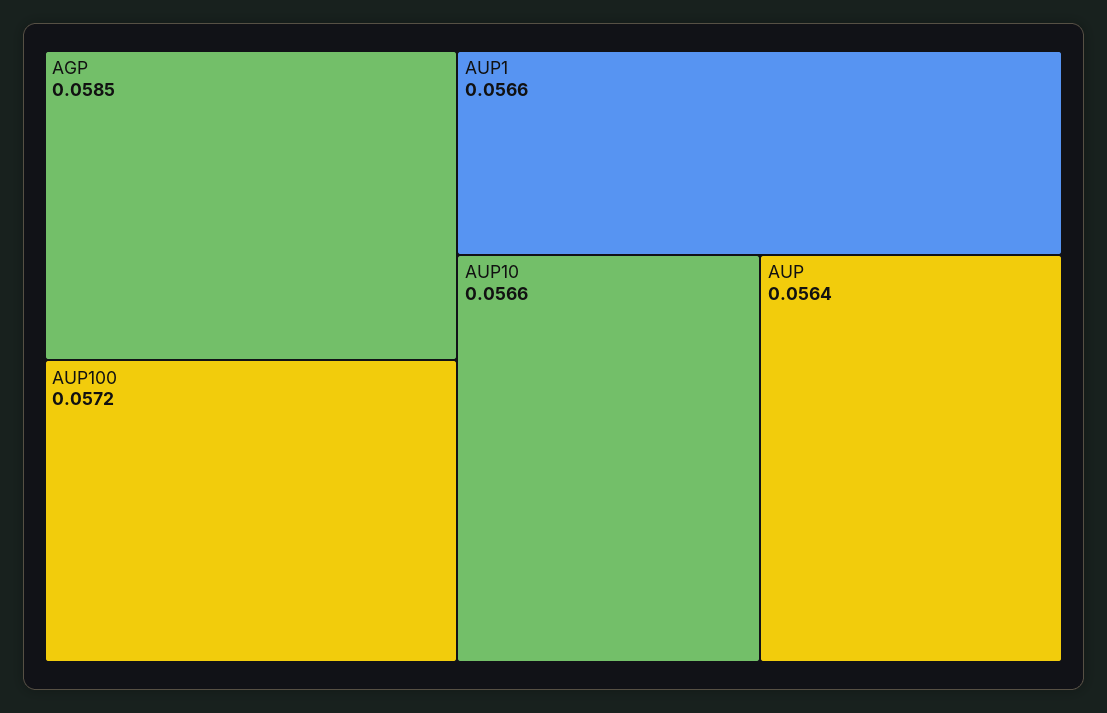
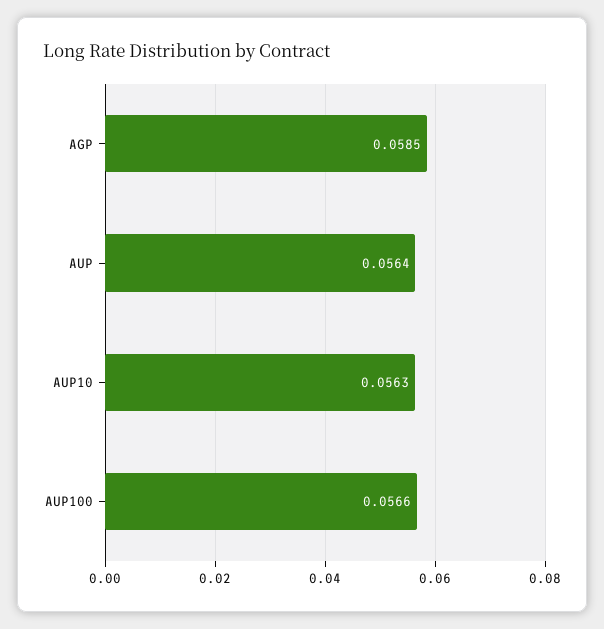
  {
    "AGP": 0.0585,
-   "AUP100": 0.0572,
+   "AUP100": 0.0566,
-   "AUP1": 0.0566,
-   "AUP10": 0.0566,
+   "AUP10": 0.0563,
    "AUP": 0.0564
  }

